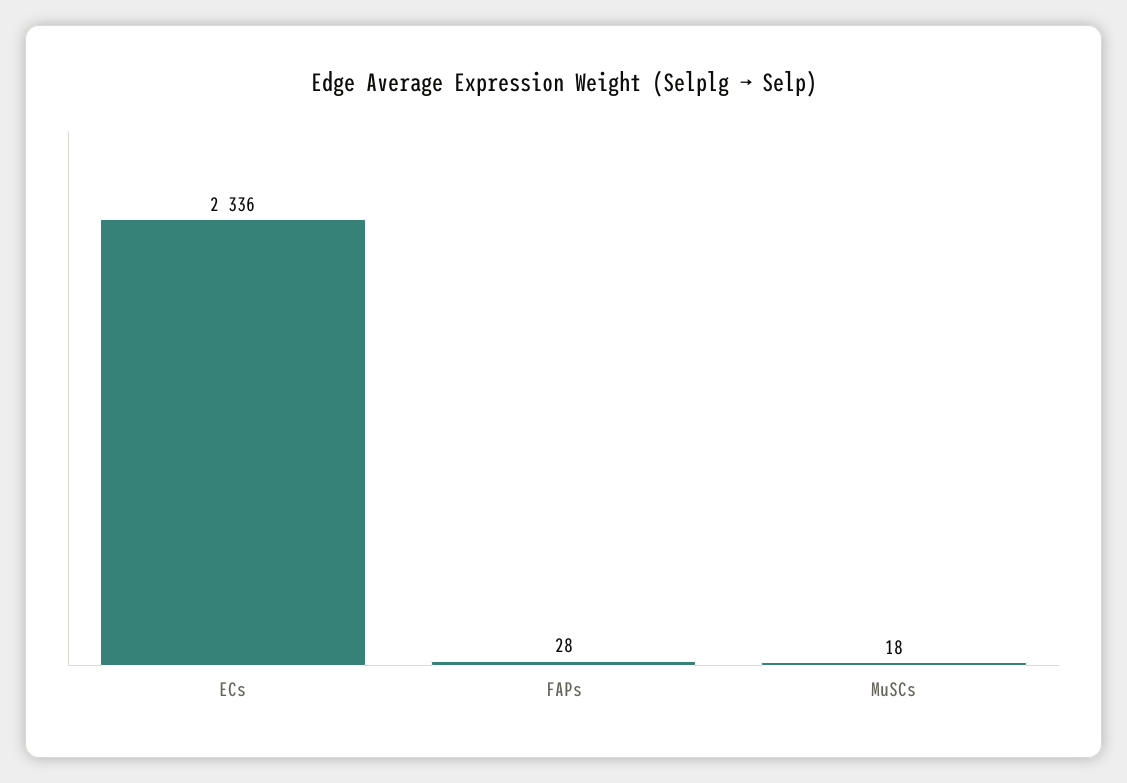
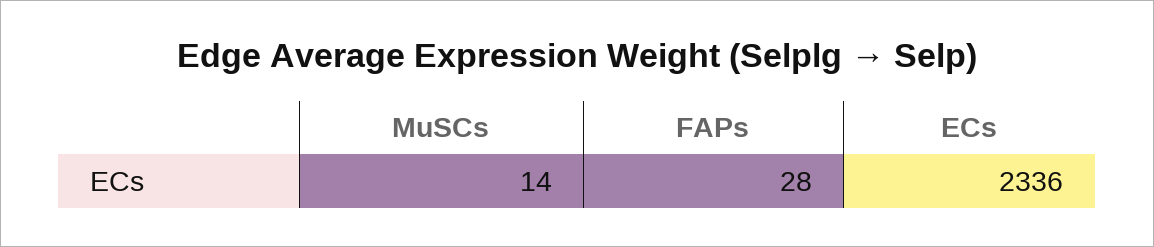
  {
    "ECs": 2336,
    "FAPs": 28,
-   "MuSCs": 18
+   "MuSCs": 14
  }

